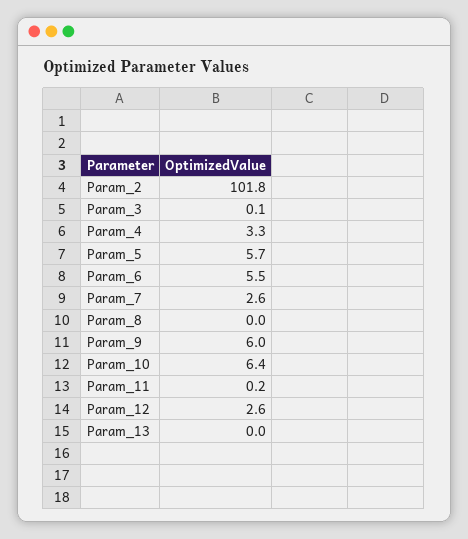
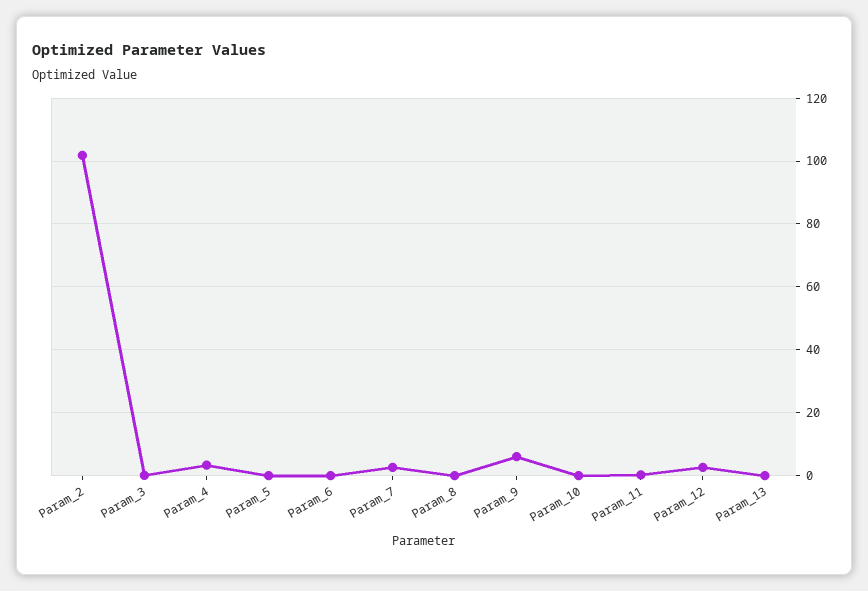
  {
    "Param_2": 101.8,
    "Param_3": 0.1,
    "Param_4": 3.3,
-   "Param_5": 5.7,
+   "Param_5": 0,
-   "Param_6": 5.5,
+   "Param_6": 0,
    "Param_7": 2.6,
    "Param_8": 0,
    "Param_9": 6,
-   "Param_10": 6.4,
+   "Param_10": 0,
    "Param_11": 0.2,
    "Param_12": 2.6,
    "Param_13": 0
  }

